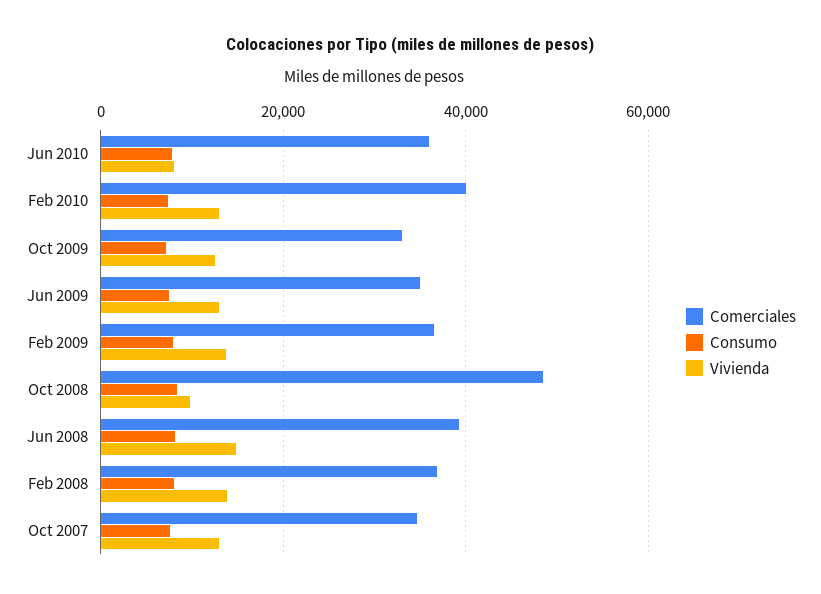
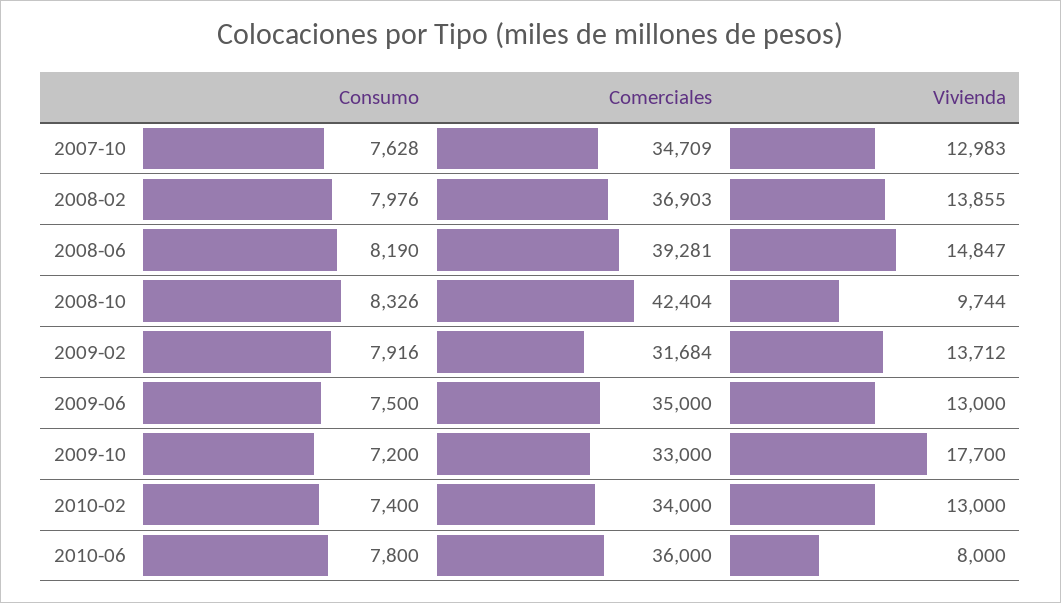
  {
    "Comerciales": {
      "Jun 2010": 36000,
-     "Feb 2010": 40000,
+     "Feb 2010": 34000,
      "Oct 2009": 33000,
      "Jun 2009": 35000,
-     "Feb 2009": 36000,
+     "Feb 2009": 31684,
-     "Oct 2008": 48000,
+     "Oct 2008": 42404,
      "Jun 2008": 39281,
      "Feb 2008": 36903,
      "Oct 2007": 34709
    },
    "Consumo": {
      "Jun 2010": 7800,
      "Feb 2010": 7400,
      "Oct 2009": 7200,
      "Jun 2009": 7500,
      "Feb 2009": 7916,
      "Oct 2008": 8326,
      "Jun 2008": 8190,
      "Feb 2008": 7976,
      "Oct 2007": 7628
    },
    "Vivienda": {
      "Jun 2010": 8000,
      "Feb 2010": 13000,
-     "Oct 2009": 12000,
+     "Oct 2009": 17700,
      "Jun 2009": 13000,
      "Feb 2009": 13712,
      "Oct 2008": 9744,
      "Jun 2008": 14847,
      "Feb 2008": 13855,
      "Oct 2007": 12983
    }
  }

